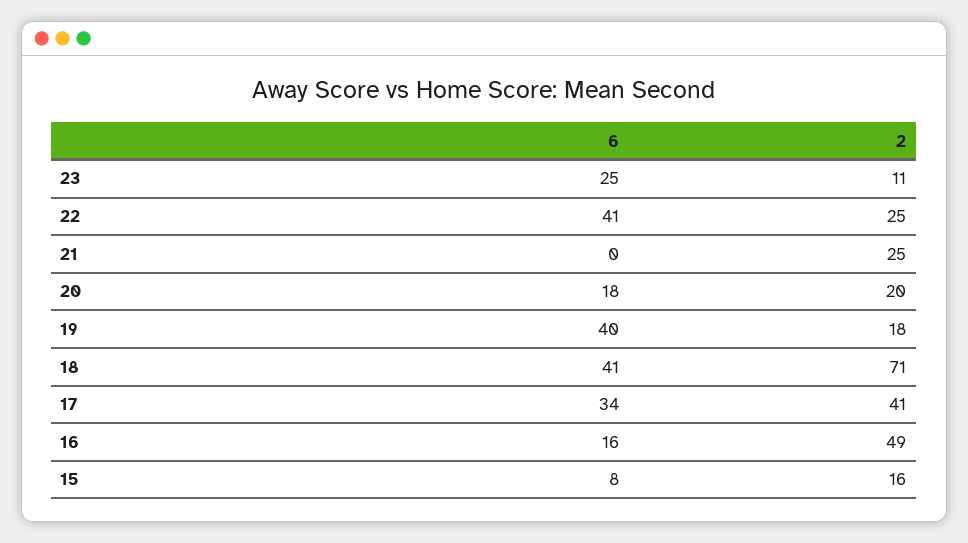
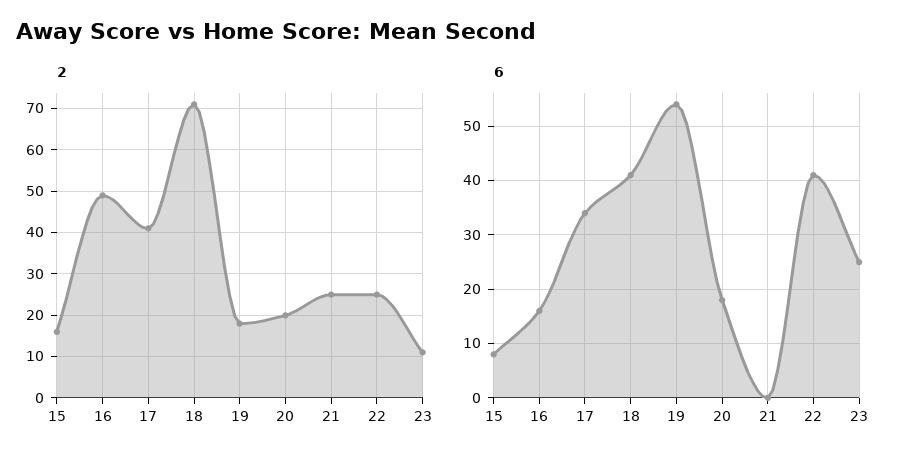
  {
    "6": {
      "23": 25,
      "22": 41,
      "21": 0,
      "20": 18,
-     "19": 40,
+     "19": 55,
      "18": 41,
      "17": 34,
      "16": 16,
      "15": 8
    },
    "2": {
      "23": 11,
      "22": 25,
      "21": 25,
      "20": 20,
      "19": 18,
      "18": 71,
      "17": 41,
      "16": 49,
      "15": 16
    }
  }

